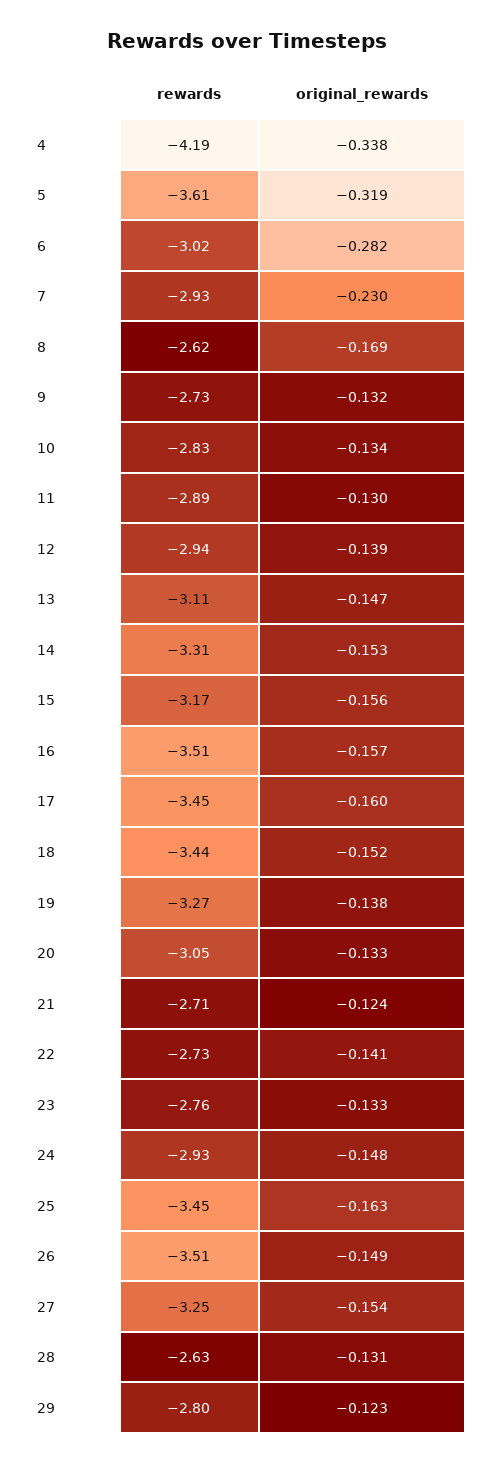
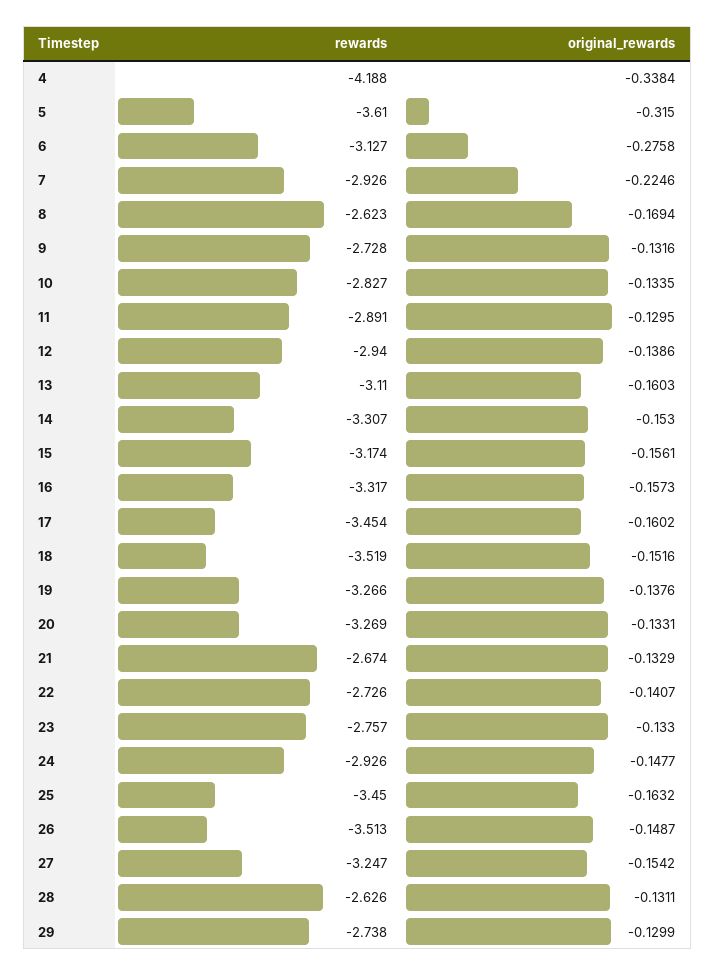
  {
    "rewards": {
      "4": -4.188,
      "5": -3.61,
-     "6": -3.02,
+     "6": -3.127,
      "7": -2.926,
      "8": -2.623,
      "9": -2.728,
      "10": -2.827,
      "11": -2.891,
      "12": -2.94,
      "13": -3.11,
      "14": -3.307,
      "15": -3.174,
-     "16": -3.51,
+     "16": -3.317,
      "17": -3.454,
-     "18": -3.44,
+     "18": -3.519,
      "19": -3.266,
-     "20": -3.05,
+     "20": -3.269,
-     "21": -2.71,
+     "21": -2.674,
      "22": -2.726,
      "23": -2.757,
      "24": -2.926,
      "25": -3.45,
      "26": -3.513,
      "27": -3.247,
      "28": -2.626,
-     "29": -2.8
+     "29": -2.738
    },
    "original_rewards": {
      "4": -0.3384,
-     "5": -0.319,
+     "5": -0.315,
-     "6": -0.282,
+     "6": -0.2758,
-     "7": -0.23,
+     "7": -0.2246,
      "8": -0.1694,
      "9": -0.1316,
      "10": -0.1335,
      "11": -0.1295,
      "12": -0.1386,
-     "13": -0.147,
+     "13": -0.1603,
      "14": -0.153,
      "15": -0.1561,
      "16": -0.1573,
      "17": -0.1602,
      "18": -0.1516,
      "19": -0.1376,
      "20": -0.1331,
-     "21": -0.124,
+     "21": -0.1329,
      "22": -0.1407,
      "23": -0.133,
      "24": -0.1477,
      "25": -0.1632,
      "26": -0.1487,
      "27": -0.1542,
      "28": -0.1311,
-     "29": -0.123
+     "29": -0.1299
    }
  }

